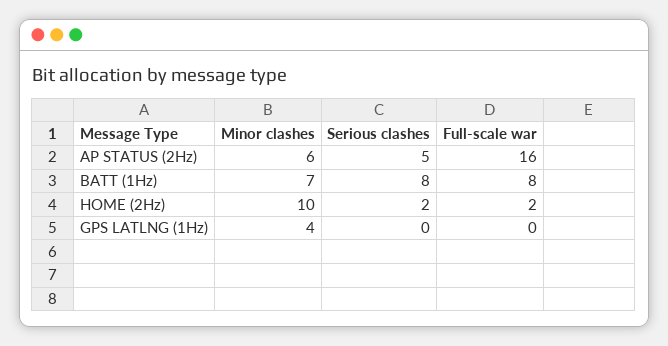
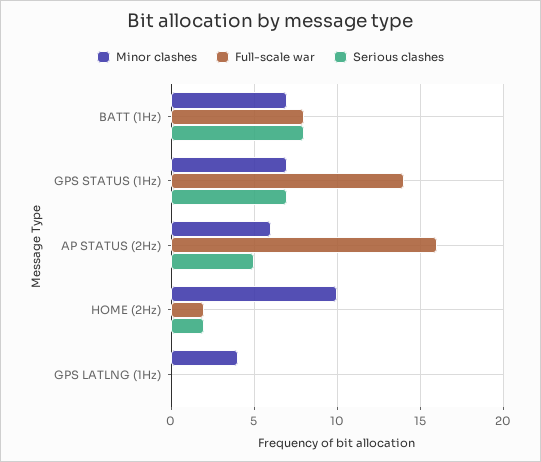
  {
    "Minor clashes": {
      "AP STATUS (2Hz)": 6,
      "BATT (1Hz)": 7,
      "HOME (2Hz)": 10,
-     "GPS LATLNG (1Hz)": 4
+     "GPS LATLNG (1Hz)": 4,
+     "GPS STATUS (1Hz)": 7
    },
    "Serious clashes": {
      "AP STATUS (2Hz)": 5,
      "BATT (1Hz)": 8,
      "HOME (2Hz)": 2,
-     "GPS LATLNG (1Hz)": 0
+     "GPS LATLNG (1Hz)": 0,
+     "GPS STATUS (1Hz)": 7
    },
    "Full-scale war": {
      "AP STATUS (2Hz)": 16,
      "BATT (1Hz)": 8,
      "HOME (2Hz)": 2,
-     "GPS LATLNG (1Hz)": 0
+     "GPS LATLNG (1Hz)": 0,
+     "GPS STATUS (1Hz)": 14
    }
  }

